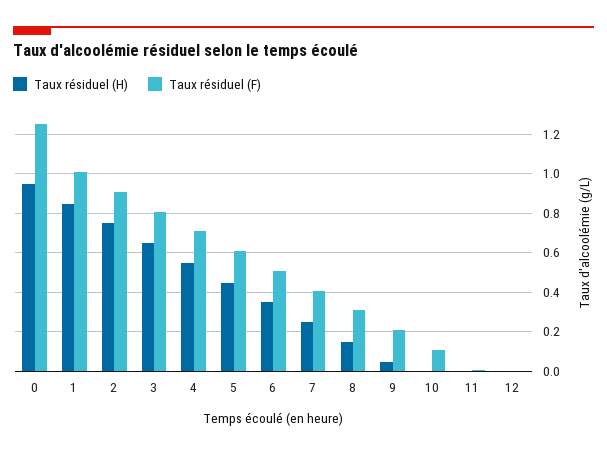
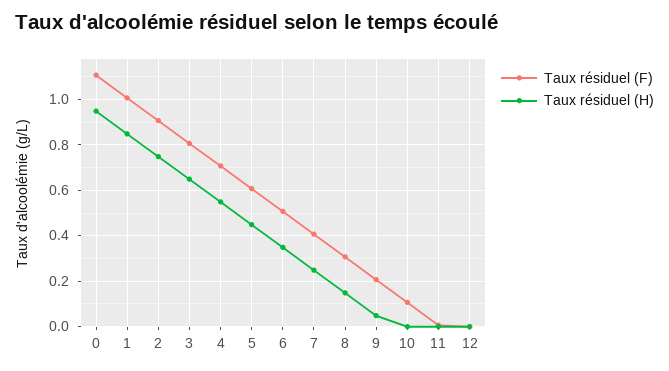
  {
    "Taux résiduel (H)": {
      "0": 0.95,
      "1": 0.85,
      "2": 0.75,
      "3": 0.65,
      "4": 0.55,
      "5": 0.45,
      "6": 0.35,
      "7": 0.25,
      "8": 0.15,
      "9": 0.05,
      "10": 0,
      "11": 0,
      "12": 0
    },
    "Taux résiduel (F)": {
-     "0": 1.25,
+     "0": 1.1,
      "1": 1,
      "2": 0.9,
      "3": 0.8,
      "4": 0.7,
      "5": 0.6,
      "6": 0.5,
      "7": 0.4,
      "8": 0.3,
      "9": 0.2,
      "10": 0.1,
      "11": 0,
      "12": 0
    }
  }

